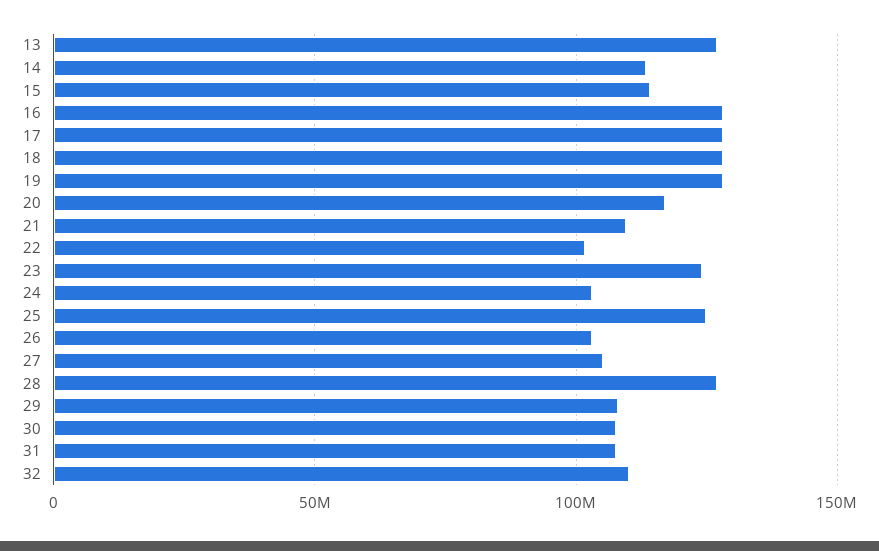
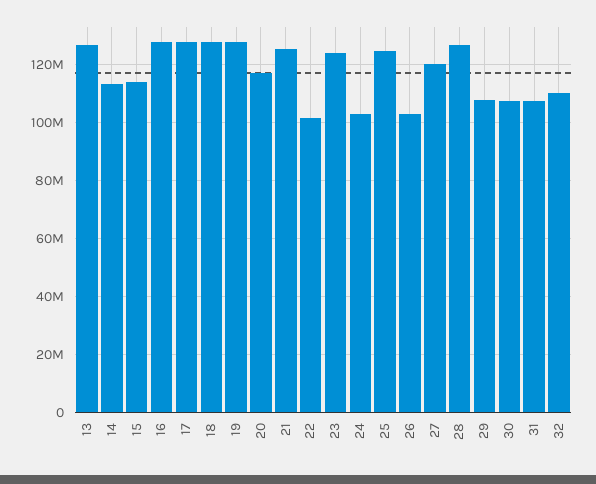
  {
    "13": 127500000,
    "14": 112500000,
    "15": 115000000,
    "16": 127500000,
    "17": 127500000,
    "18": 127500000,
    "19": 127500000,
    "20": 117500000,
-   "21": 110000000,
+   "21": 125000000,
    "22": 102500000,
    "23": 125000000,
    "24": 102500000,
    "25": 125000000,
    "26": 102500000,
-   "27": 105000000,
+   "27": 120000000,
    "28": 127500000,
    "29": 107500000,
    "30": 107500000,
    "31": 107500000,
    "32": 110000000
  }

